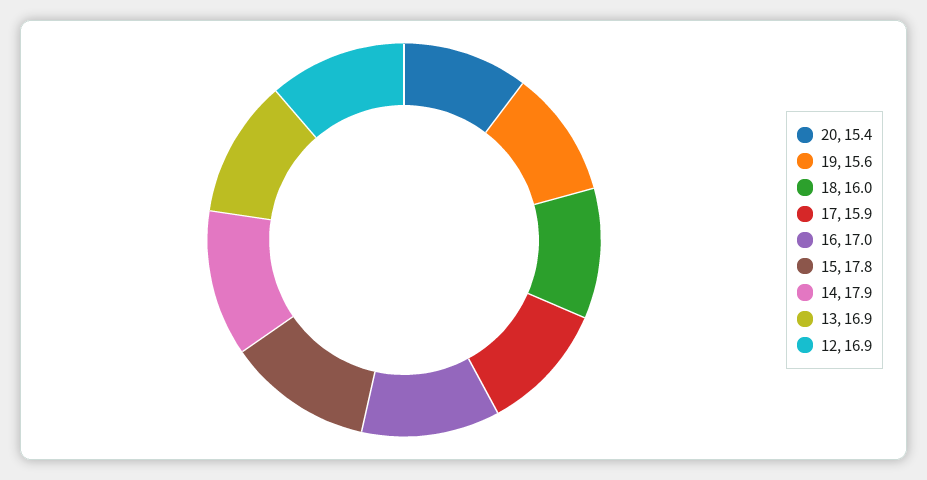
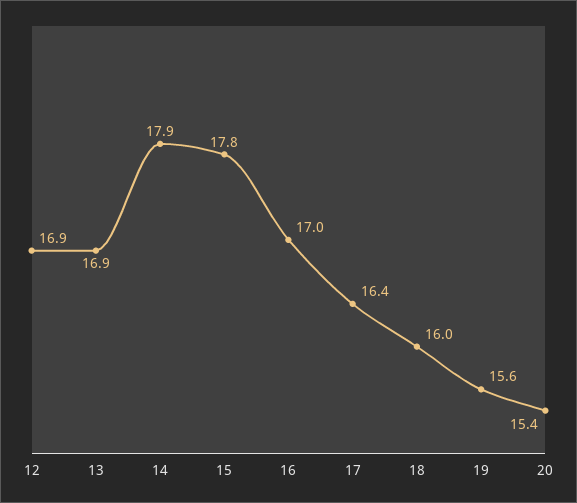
  {
    "20": 15.4,
    "19": 15.6,
    "18": 16,
-   "17": 15.9,
+   "17": 16.4,
    "16": 17,
    "15": 17.8,
    "14": 17.9,
    "13": 16.9,
    "12": 16.9
  }

